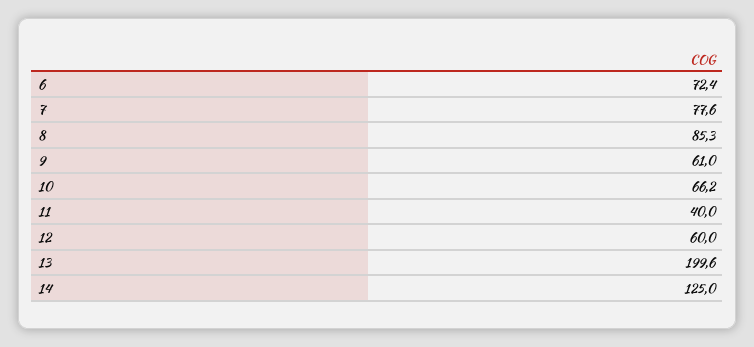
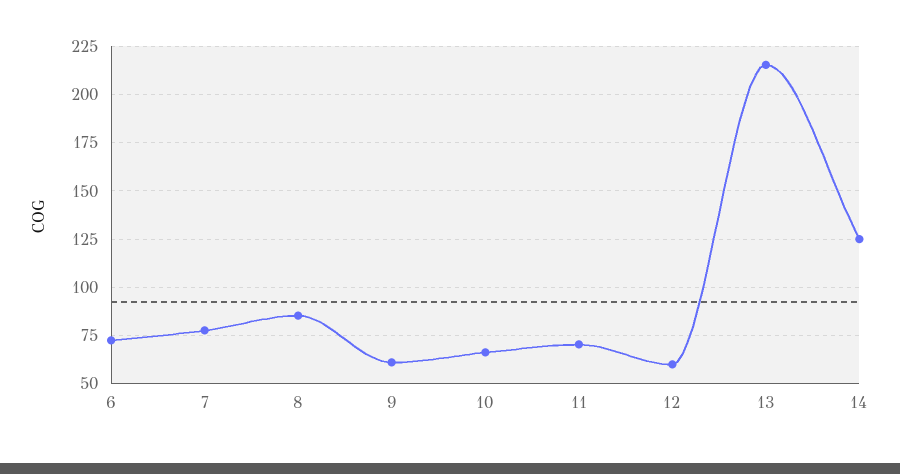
  {
    "6": 72.4,
    "7": 77.6,
    "8": 85.3,
    "9": 61,
    "10": 66.2,
-   "11": 40,
+   "11": 70,
    "12": 60,
-   "13": 199.6,
+   "13": 215,
    "14": 125
  }

